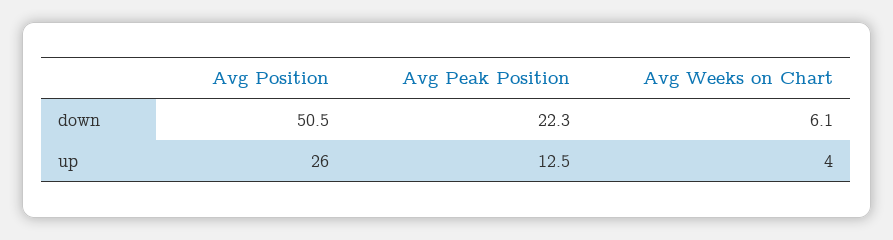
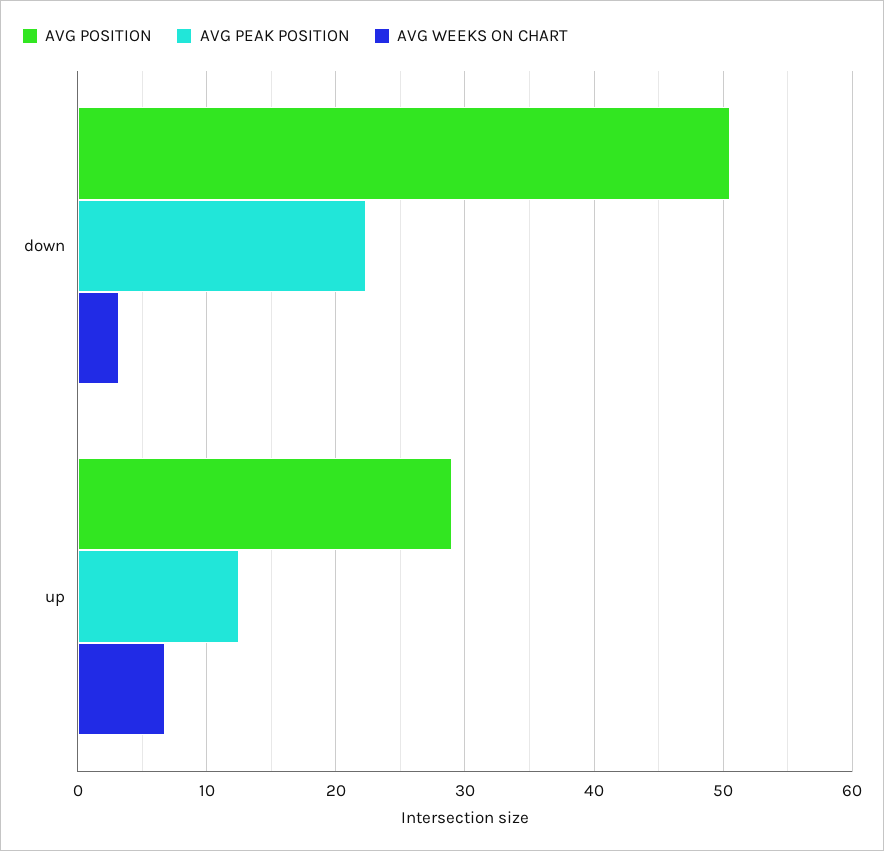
  {
    "Avg Position": {
      "down": 50.5,
-     "up": 26
+     "up": 29
    },
    "Avg Peak Position": {
      "down": 22.3,
      "up": 12.5
    },
    "Avg Weeks on Chart": {
-     "down": 6.1,
+     "down": 3,
-     "up": 4
+     "up": 7
    }
  }

